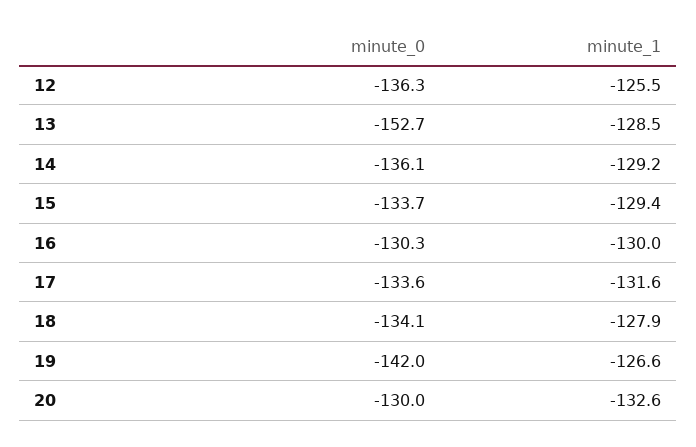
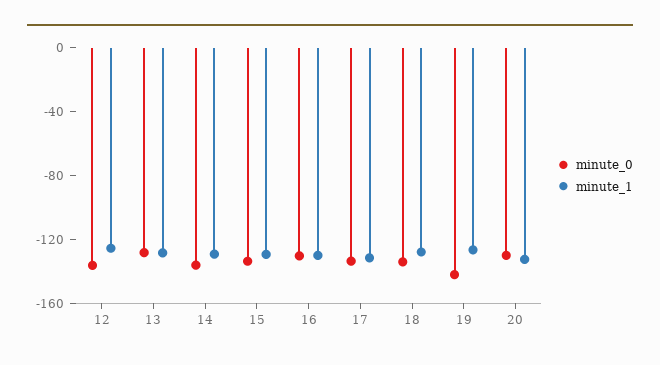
  {
    "minute_0": {
      "12": -136.3,
-     "13": -152.7,
+     "13": -130,
      "14": -136.1,
      "15": -133.7,
      "16": -130.3,
      "17": -133.6,
      "18": -134.1,
      "19": -142,
      "20": -130
    },
    "minute_1": {
      "12": -125.5,
      "13": -128.5,
      "14": -129.2,
      "15": -129.4,
      "16": -130,
      "17": -131.6,
      "18": -127.9,
      "19": -126.6,
      "20": -132.6
    }
  }

